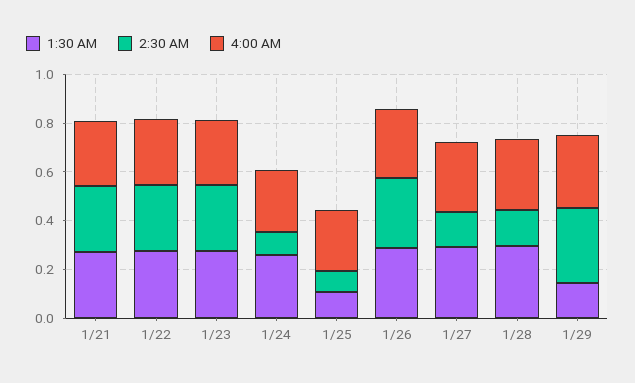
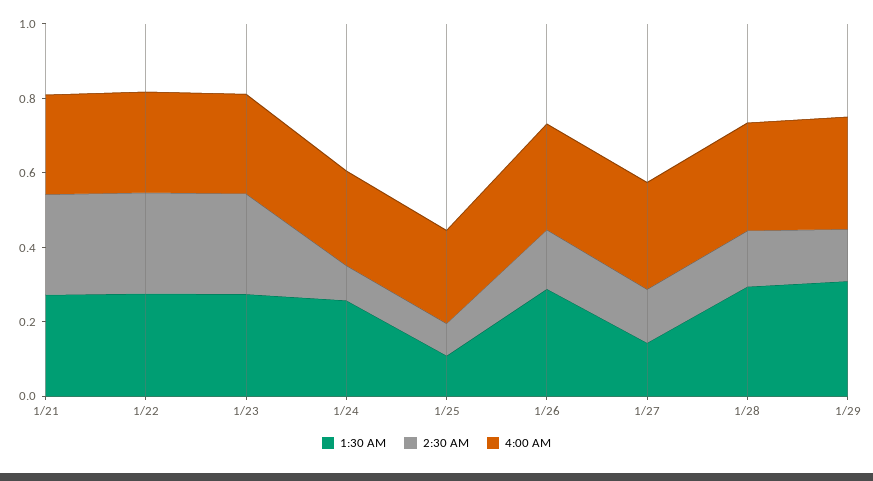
  {
    "1:30 AM": {
      "1/21": 0.25,
      "1/22": 0.3,
      "1/23": 0.25,
      "1/24": 0.25,
      "1/25": 0.1,
      "1/26": 0.3,
-     "1/27": 0.3,
+     "1/27": 0.15,
      "1/28": 0.3,
-     "1/29": 0.15
+     "1/29": 0.3
    },
    "2:30 AM": {
      "1/21": 0.25,
      "1/22": 0.25,
      "1/23": 0.25,
      "1/24": 0.1,
      "1/25": 0.1,
-     "1/26": 0.3,
+     "1/26": 0.15,
      "1/27": 0.15,
      "1/28": 0.15,
-     "1/29": 0.3
+     "1/29": 0.15
    },
    "4:00 AM": {
      "1/21": 0.25,
      "1/22": 0.25,
      "1/23": 0.25,
      "1/24": 0.25,
      "1/25": 0.25,
      "1/26": 0.3,
      "1/27": 0.3,
      "1/28": 0.3,
      "1/29": 0.3
    }
  }

